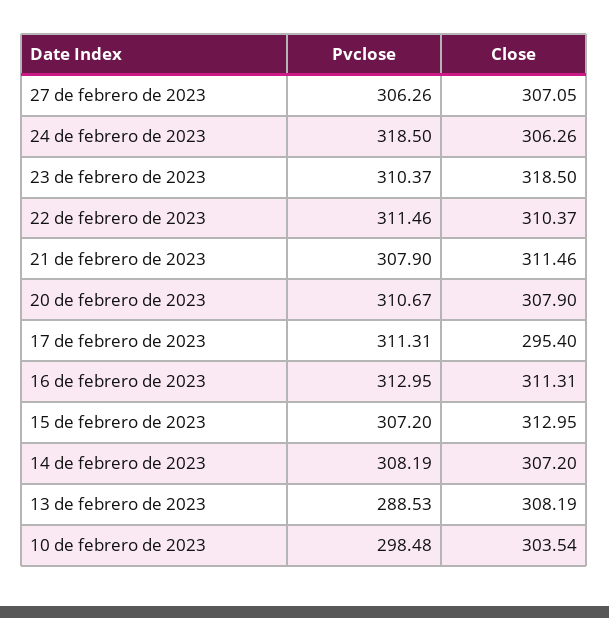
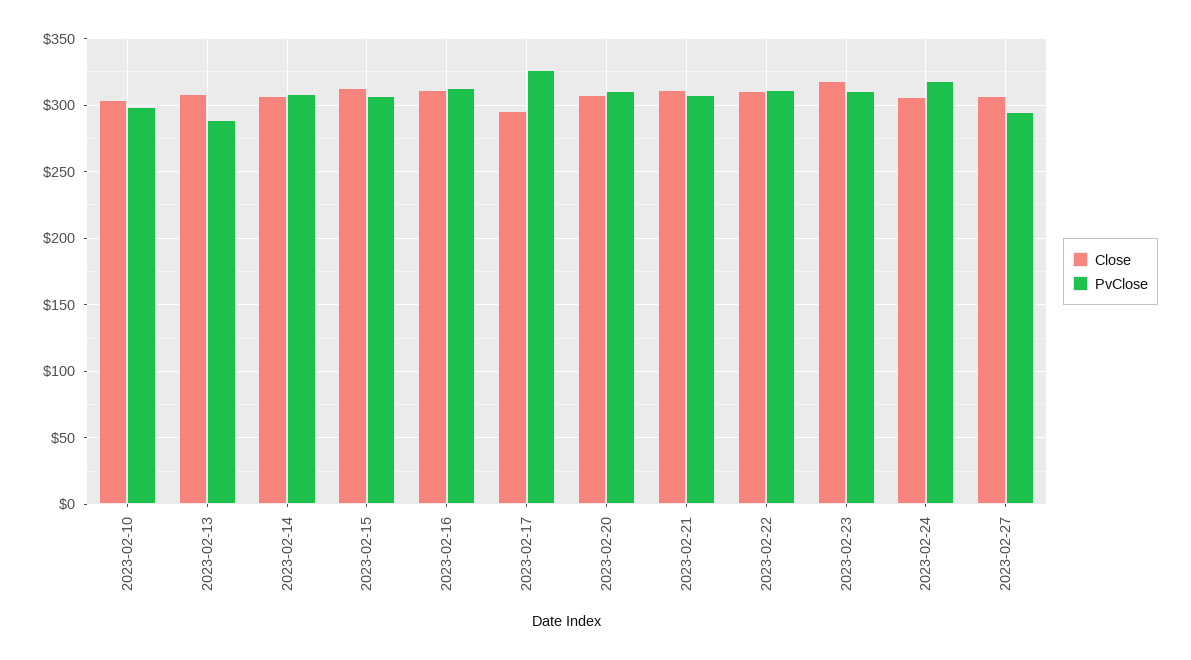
  {
    "Pvclose": {
-     "27 de febrero de 2023": 306.26,
+     "27 de febrero de 2023": 295,
      "24 de febrero de 2023": 318.5,
      "23 de febrero de 2023": 310.37,
      "22 de febrero de 2023": 311.46,
      "21 de febrero de 2023": 307.9,
      "20 de febrero de 2023": 310.67,
-     "17 de febrero de 2023": 311.31,
+     "17 de febrero de 2023": 325,
      "16 de febrero de 2023": 312.95,
      "15 de febrero de 2023": 307.2,
      "14 de febrero de 2023": 308.19,
      "13 de febrero de 2023": 288.53,
      "10 de febrero de 2023": 298.48
    },
    "Close": {
      "27 de febrero de 2023": 307.05,
      "24 de febrero de 2023": 306.26,
      "23 de febrero de 2023": 318.5,
      "22 de febrero de 2023": 310.37,
      "21 de febrero de 2023": 311.46,
      "20 de febrero de 2023": 307.9,
      "17 de febrero de 2023": 295.4,
      "16 de febrero de 2023": 311.31,
      "15 de febrero de 2023": 312.95,
      "14 de febrero de 2023": 307.2,
      "13 de febrero de 2023": 308.19,
      "10 de febrero de 2023": 303.54
    }
  }

